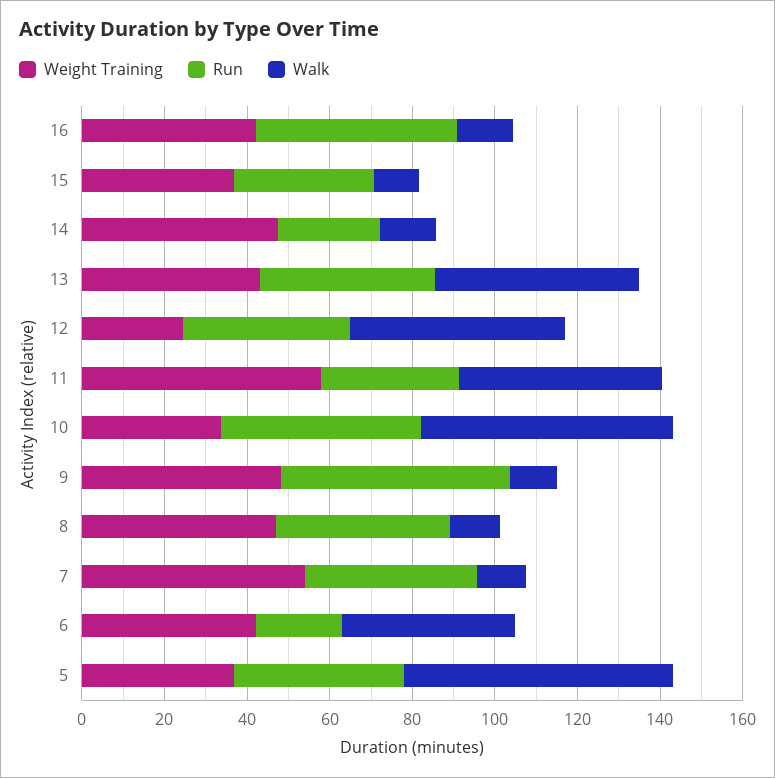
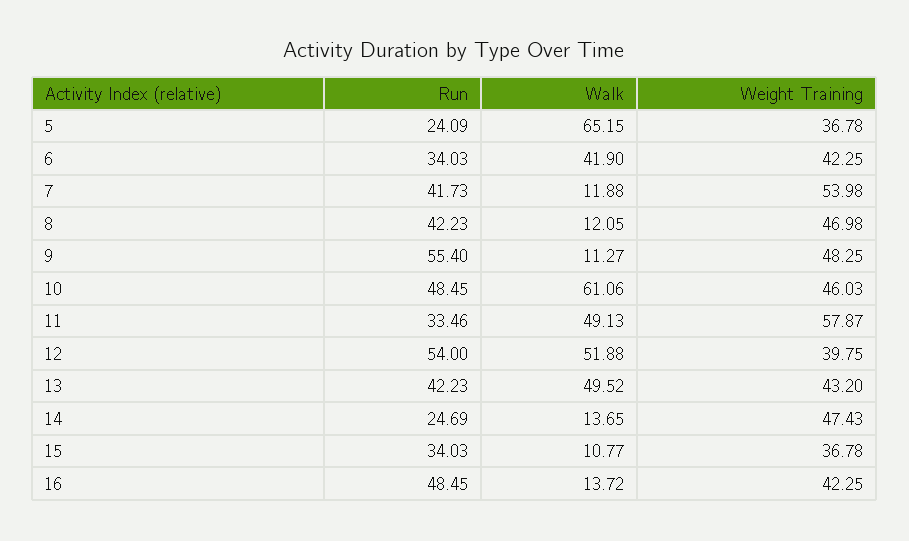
  {
    "Weight Training": {
      "16": 42.25,
      "15": 36.78,
      "14": 47.43,
      "13": 43.2,
-     "12": 25,
+     "12": 39.75,
      "11": 57.87,
-     "10": 35,
+     "10": 46.03,
      "9": 48.25,
      "8": 46.98,
      "7": 53.98,
      "6": 42.25,
      "5": 36.78
    },
    "Run": {
      "16": 48.45,
      "15": 34.03,
      "14": 24.69,
      "13": 42.23,
-     "12": 40,
+     "12": 54,
      "11": 33.46,
      "10": 48.45,
      "9": 55.4,
      "8": 42.23,
      "7": 41.73,
-     "6": 20,
+     "6": 34.03,
-     "5": 40
+     "5": 24.09
    },
    "Walk": {
      "16": 13.72,
      "15": 10.77,
      "14": 13.65,
      "13": 49.52,
      "12": 51.88,
      "11": 49.13,
      "10": 61.06,
      "9": 11.27,
      "8": 12.05,
      "7": 11.88,
      "6": 41.9,
      "5": 65.15
    }
  }

